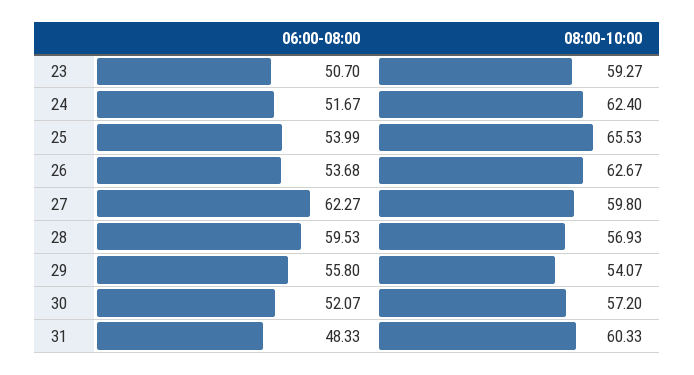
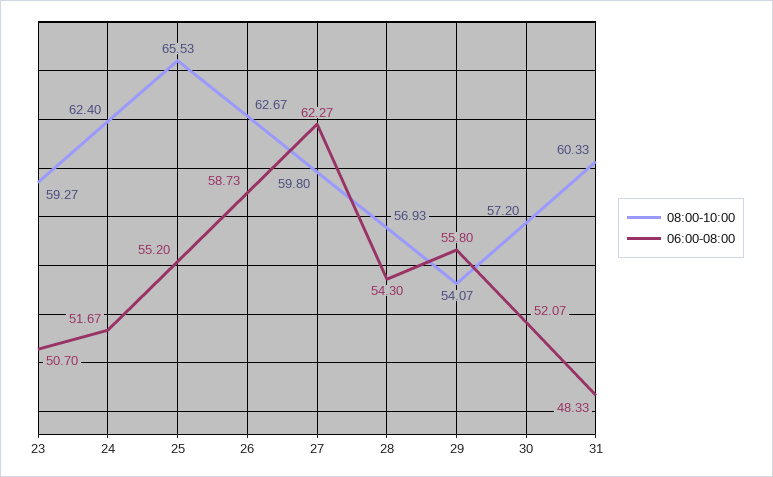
  {
    "06:00-08:00": {
      "23": 50.7,
      "24": 51.67,
-     "25": 53.99,
+     "25": 55.2,
-     "26": 53.68,
+     "26": 58.73,
      "27": 62.27,
-     "28": 59.53,
+     "28": 54.3,
      "29": 55.8,
      "30": 52.07,
      "31": 48.33
    },
    "08:00-10:00": {
      "23": 59.27,
      "24": 62.4,
      "25": 65.53,
      "26": 62.67,
      "27": 59.8,
      "28": 56.93,
      "29": 54.07,
      "30": 57.2,
      "31": 60.33
    }
  }

